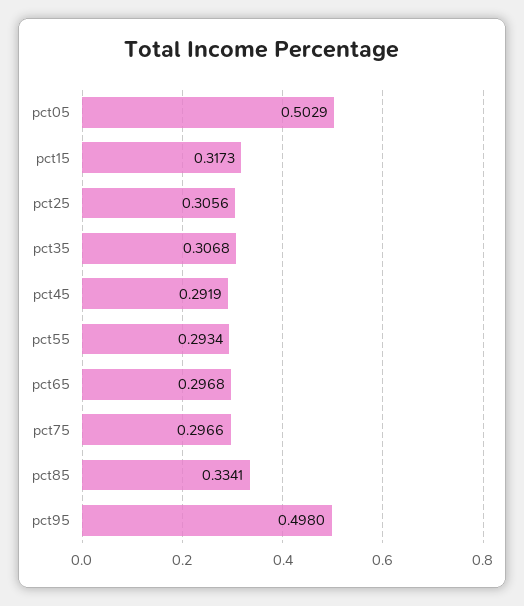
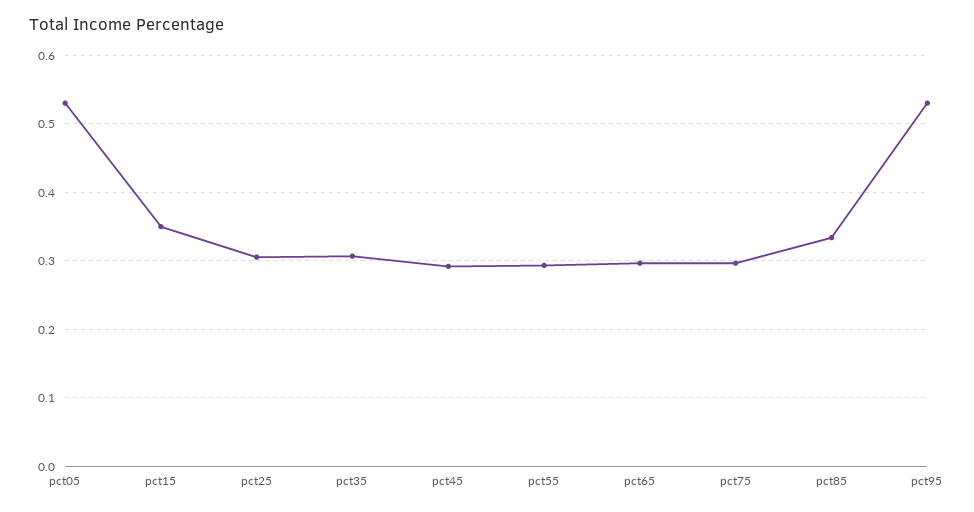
  {
-   "pct05": 0.5029,
+   "pct05": 0.53,
-   "pct15": 0.3173,
+   "pct15": 0.35,
    "pct25": 0.3056,
    "pct35": 0.3068,
    "pct45": 0.2919,
    "pct55": 0.2934,
    "pct65": 0.2968,
    "pct75": 0.2966,
    "pct85": 0.3341,
-   "pct95": 0.498
+   "pct95": 0.53
  }

